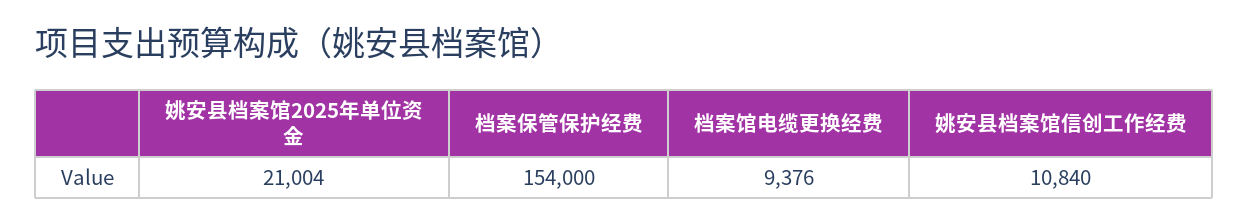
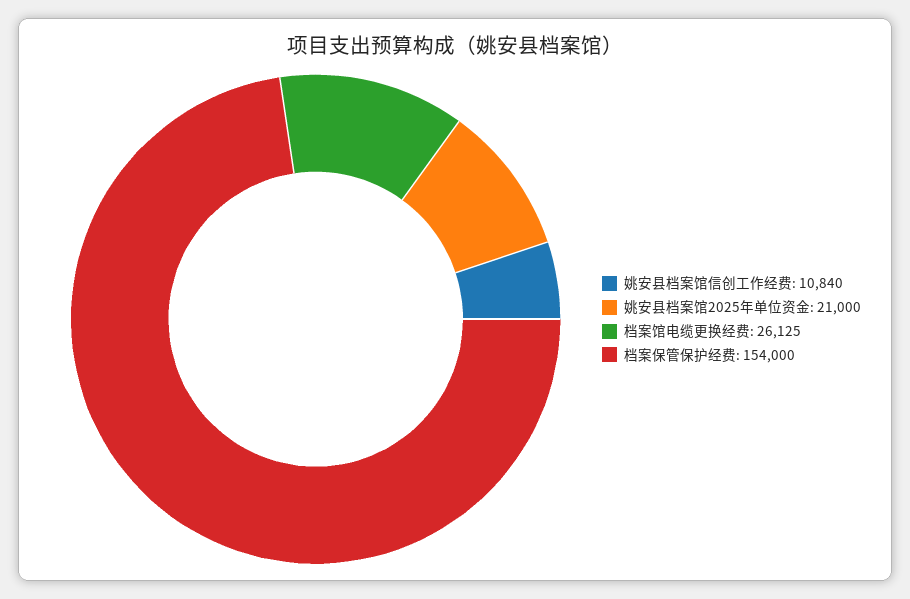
  {
-   "姚安县档案馆2025年单位资金": 21004,
+   "姚安县档案馆2025年单位资金": 21000,
    "档案保管保护经费": 154000,
-   "档案馆电缆更换经费": 9376,
+   "档案馆电缆更换经费": 26125,
    "姚安县档案馆信创工作经费": 10840
  }

